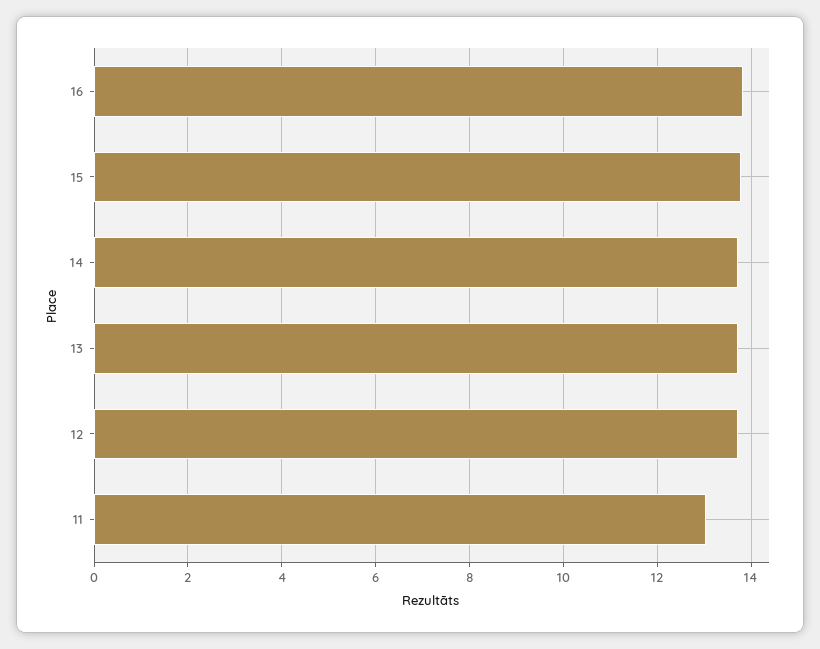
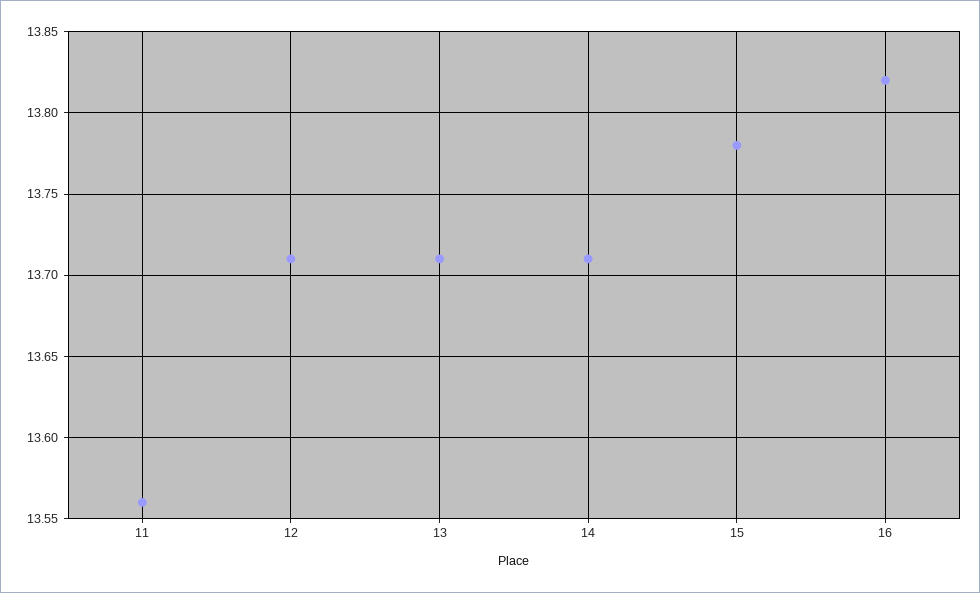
  {
    "16": 13.82,
    "15": 13.78,
    "14": 13.71,
    "13": 13.71,
    "12": 13.71,
-   "11": 13
+   "11": 13.56
  }

